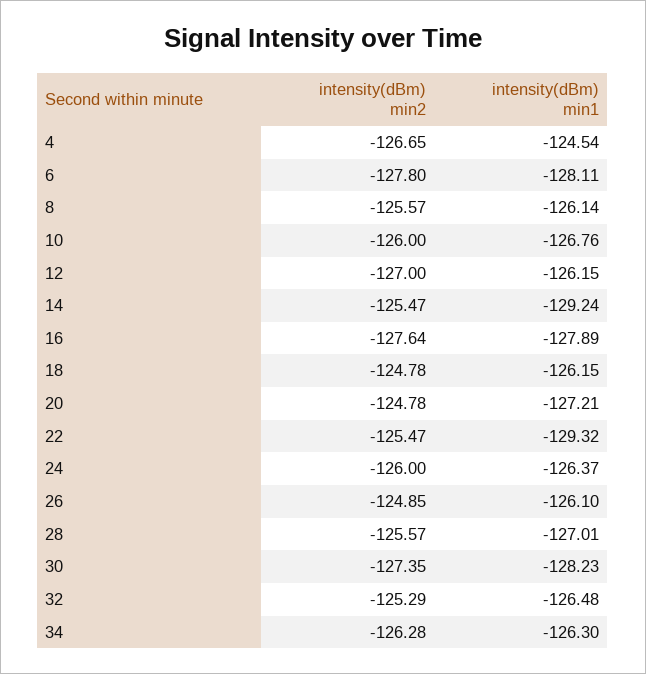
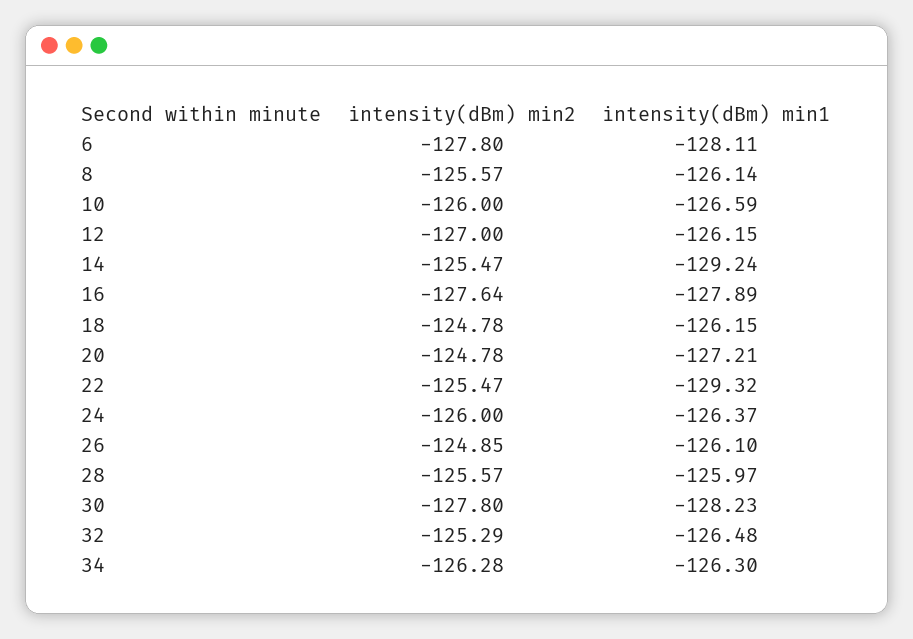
  {
    "intensity(dBm) min2": {
-     "4": -126.65,
      "6": -127.8,
      "8": -125.57,
      "10": -126,
      "12": -127,
      "14": -125.47,
      "16": -127.64,
      "18": -124.78,
      "20": -124.78,
      "22": -125.47,
      "24": -126,
      "26": -124.85,
      "28": -125.57,
-     "30": -127.35,
+     "30": -127.8,
      "32": -125.29,
      "34": -126.28
    },
    "intensity(dBm) min1": {
-     "4": -124.54,
      "6": -128.11,
      "8": -126.14,
-     "10": -126.76,
+     "10": -126.59,
      "12": -126.15,
      "14": -129.24,
      "16": -127.89,
      "18": -126.15,
      "20": -127.21,
      "22": -129.32,
      "24": -126.37,
      "26": -126.1,
-     "28": -127.01,
+     "28": -125.97,
      "30": -128.23,
      "32": -126.48,
      "34": -126.3
    }
  }

